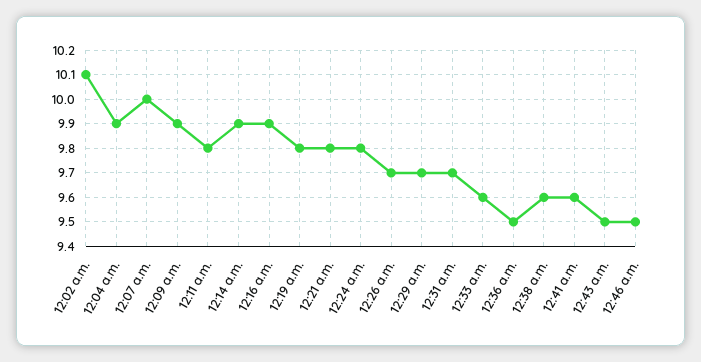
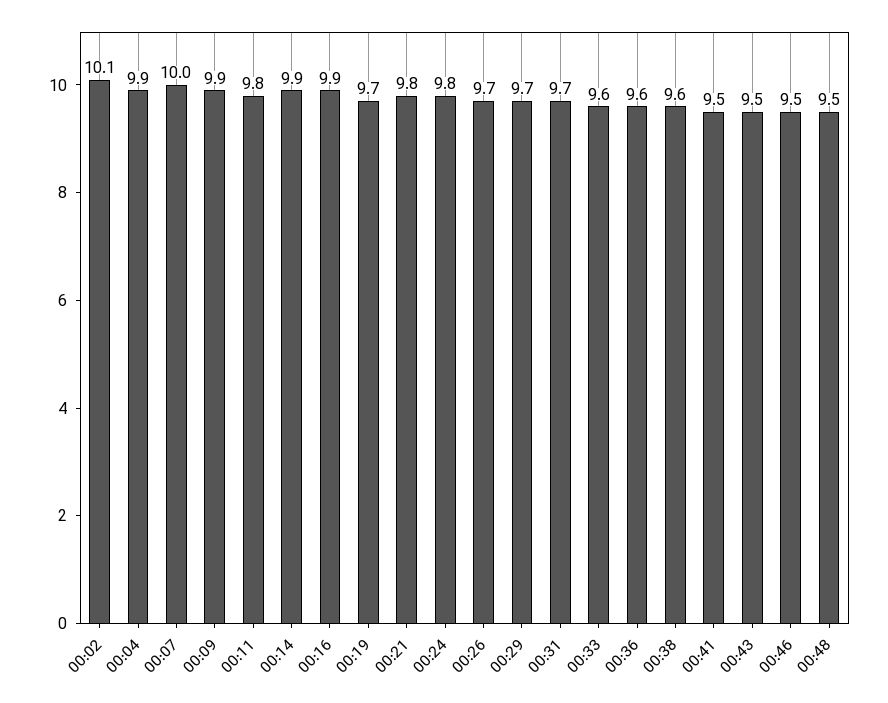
  {
    "12:02 a.m.": 10.1,
    "12:04 a.m.": 9.9,
    "12:07 a.m.": 10,
    "12:09 a.m.": 9.9,
    "12:11 a.m.": 9.8,
    "12:14 a.m.": 9.9,
    "12:16 a.m.": 9.9,
-   "12:19 a.m.": 9.8,
+   "12:19 a.m.": 9.7,
    "12:21 a.m.": 9.8,
    "12:24 a.m.": 9.8,
    "12:26 a.m.": 9.7,
    "12:29 a.m.": 9.7,
    "12:31 a.m.": 9.7,
    "12:33 a.m.": 9.6,
-   "12:36 a.m.": 9.5,
+   "12:36 a.m.": 9.6,
    "12:38 a.m.": 9.6,
-   "12:41 a.m.": 9.6,
+   "12:41 a.m.": 9.5,
    "12:43 a.m.": 9.5,
-   "12:46 a.m.": 9.5
+   "12:46 a.m.": 9.5,
+   "00:48": 9.5
  }

